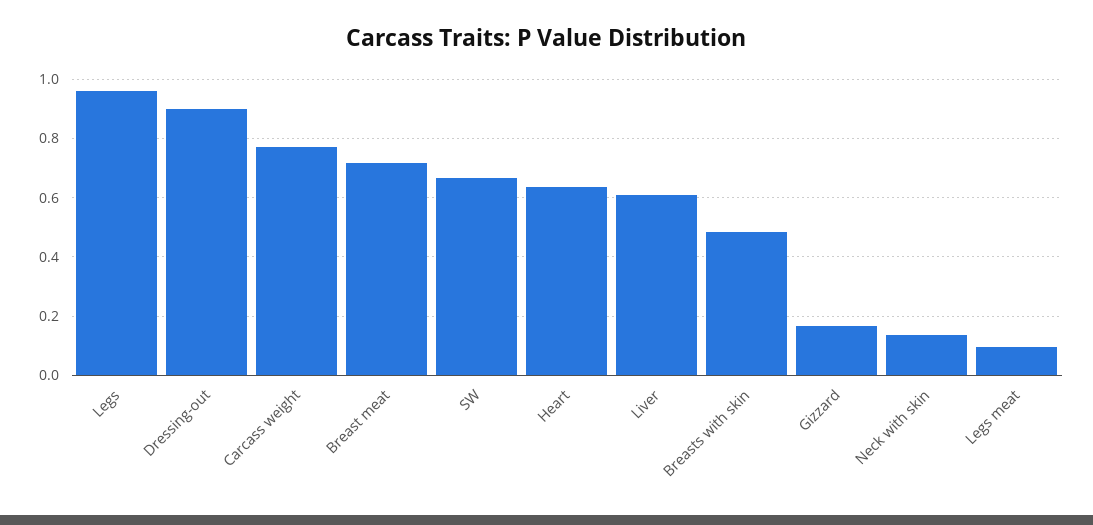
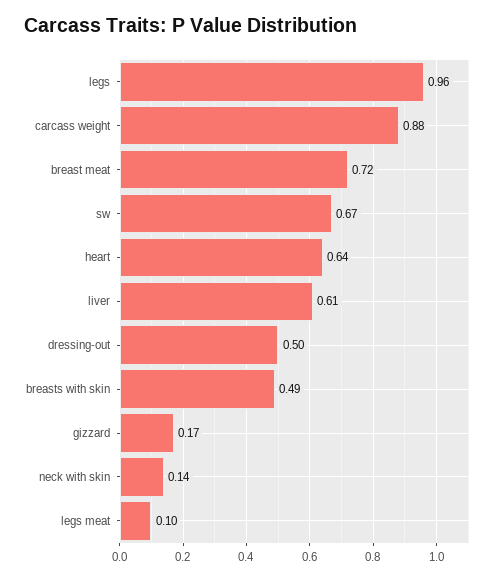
  {
    "Legs": 0.96,
-   "Dressing-out": 0.9,
+   "Dressing-out": 0.5,
-   "Carcass weight": 0.775,
+   "Carcass weight": 0.88,
    "Breast meat": 0.72,
    "SW": 0.67,
    "Heart": 0.64,
    "Liver": 0.61,
    "Breasts with skin": 0.49,
    "Gizzard": 0.17,
    "Neck with skin": 0.14,
    "Legs meat": 0.1
  }

